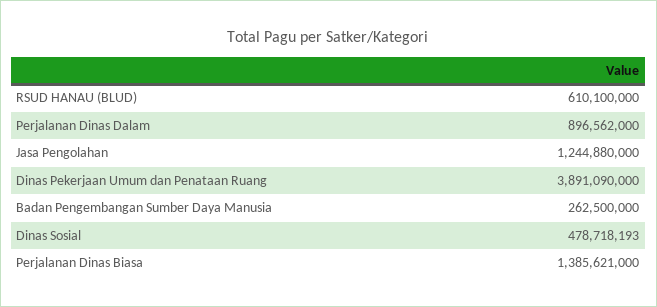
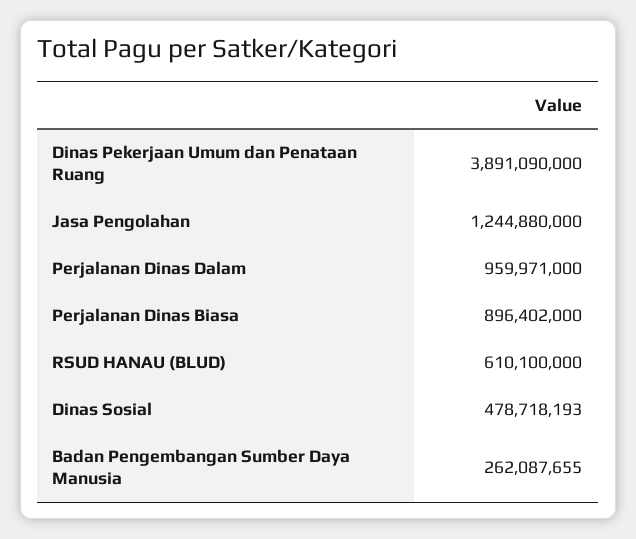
  {
    "RSUD HANAU (BLUD)": 610100000,
-   "Perjalanan Dinas Dalam": 896562000,
+   "Perjalanan Dinas Dalam": 959971000,
    "Jasa Pengolahan": 1244880000,
    "Dinas Pekerjaan Umum dan Penataan Ruang": 3891090000,
-   "Badan Pengembangan Sumber Daya Manusia": 262500000,
+   "Badan Pengembangan Sumber Daya Manusia": 262087655,
    "Dinas Sosial": 478718193,
-   "Perjalanan Dinas Biasa": 1385621000
+   "Perjalanan Dinas Biasa": 896402000
  }

